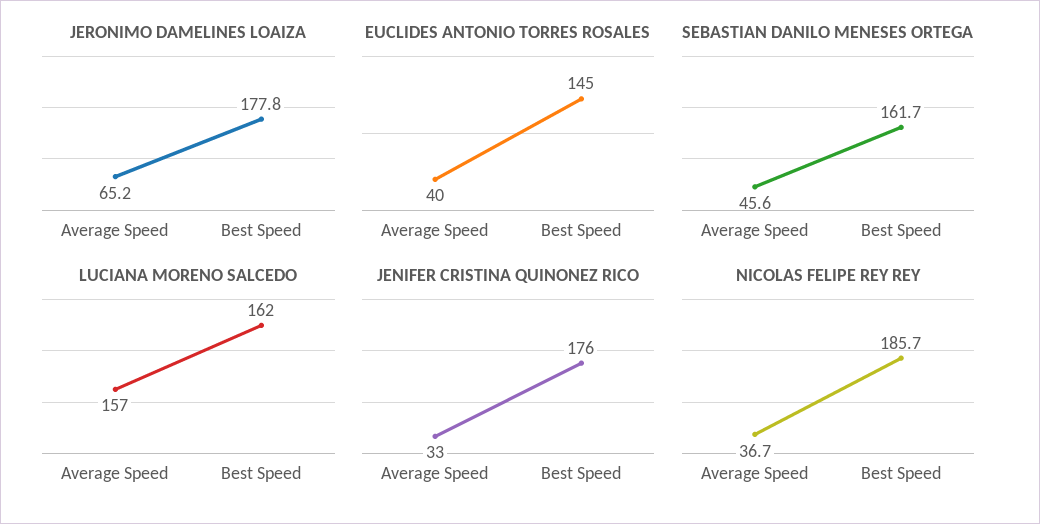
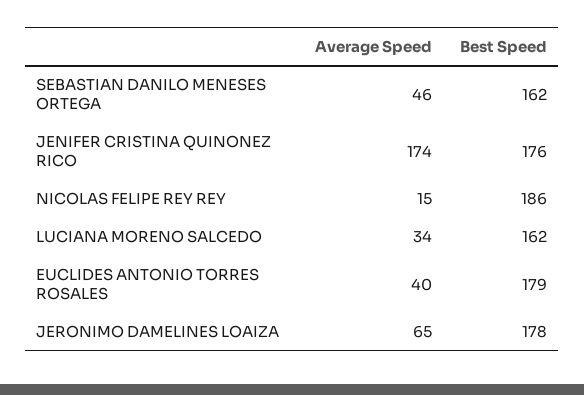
  {
    "JERONIMO DAMELINES LOAIZA": {
      "Average Speed": 65.2,
      "Best Speed": 177.8
    },
    "EUCLIDES ANTONIO TORRES ROSALES": {
      "Average Speed": 40,
-     "Best Speed": 145
+     "Best Speed": 179
    },
    "SEBASTIAN DANILO MENESES ORTEGA": {
      "Average Speed": 45.6,
      "Best Speed": 161.7
    },
    "LUCIANA MORENO SALCEDO": {
-     "Average Speed": 157,
+     "Average Speed": 34,
      "Best Speed": 162
    },
    "JENIFER CRISTINA QUINONEZ RICO": {
-     "Average Speed": 33,
+     "Average Speed": 174,
      "Best Speed": 176
    },
    "NICOLAS FELIPE REY REY": {
-     "Average Speed": 36.7,
+     "Average Speed": 15,
      "Best Speed": 185.7
    }
  }

